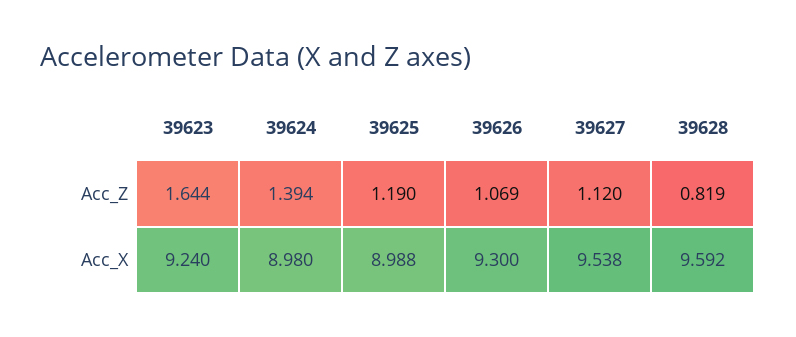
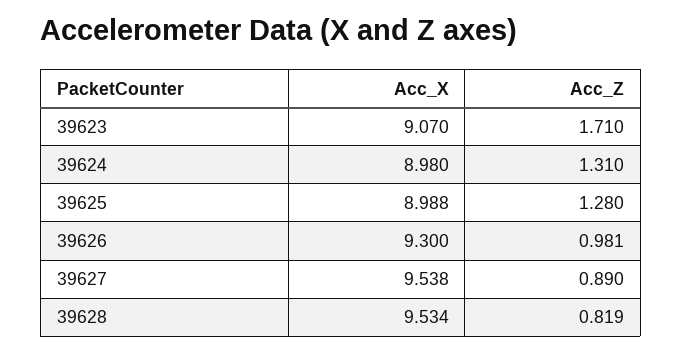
  {
    "39623": {
-     "Acc_Z": 1.644,
+     "Acc_Z": 1.71,
-     "Acc_X": 9.24
+     "Acc_X": 9.07
    },
    "39624": {
-     "Acc_Z": 1.394,
+     "Acc_Z": 1.31,
      "Acc_X": 8.98
    },
    "39625": {
-     "Acc_Z": 1.19,
+     "Acc_Z": 1.28,
      "Acc_X": 8.988
    },
    "39626": {
-     "Acc_Z": 1.069,
+     "Acc_Z": 0.981,
      "Acc_X": 9.3
    },
    "39627": {
-     "Acc_Z": 1.12,
+     "Acc_Z": 0.89,
      "Acc_X": 9.538
    },
    "39628": {
      "Acc_Z": 0.819,
-     "Acc_X": 9.592
+     "Acc_X": 9.534
    }
  }

